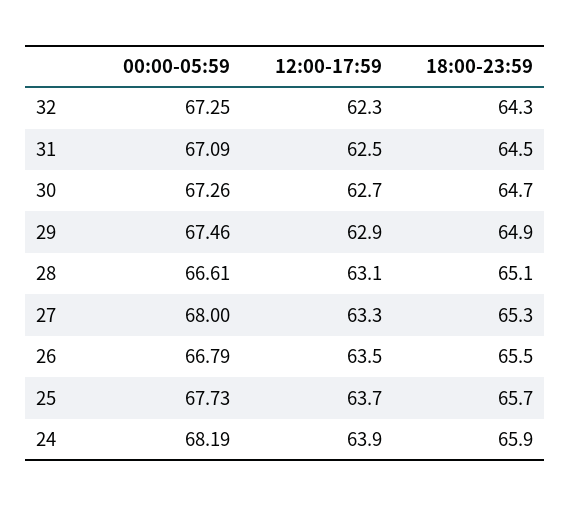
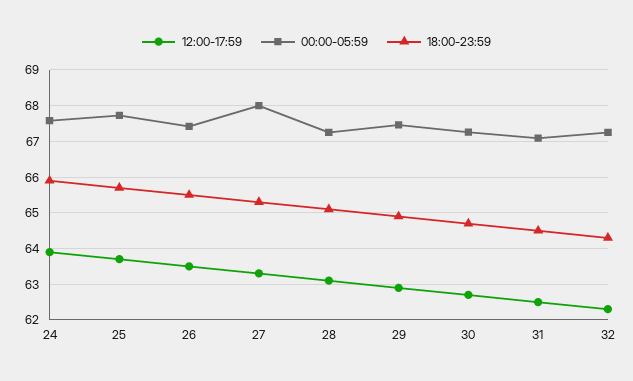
  {
    "00:00-05:59": {
      "32": 67.25,
      "31": 67.09,
      "30": 67.26,
      "29": 67.46,
-     "28": 66.61,
+     "28": 67.2,
      "27": 68,
-     "26": 66.79,
+     "26": 67.4,
      "25": 67.73,
-     "24": 68.19
+     "24": 67.6
    },
    "12:00-17:59": {
      "32": 62.3,
      "31": 62.5,
      "30": 62.7,
      "29": 62.9,
      "28": 63.1,
      "27": 63.3,
      "26": 63.5,
      "25": 63.7,
      "24": 63.9
    },
    "18:00-23:59": {
      "32": 64.3,
      "31": 64.5,
      "30": 64.7,
      "29": 64.9,
      "28": 65.1,
      "27": 65.3,
      "26": 65.5,
      "25": 65.7,
      "24": 65.9
    }
  }

